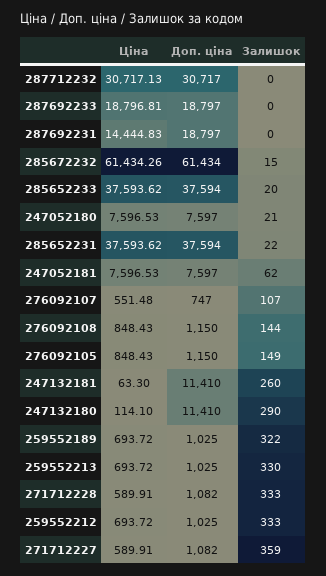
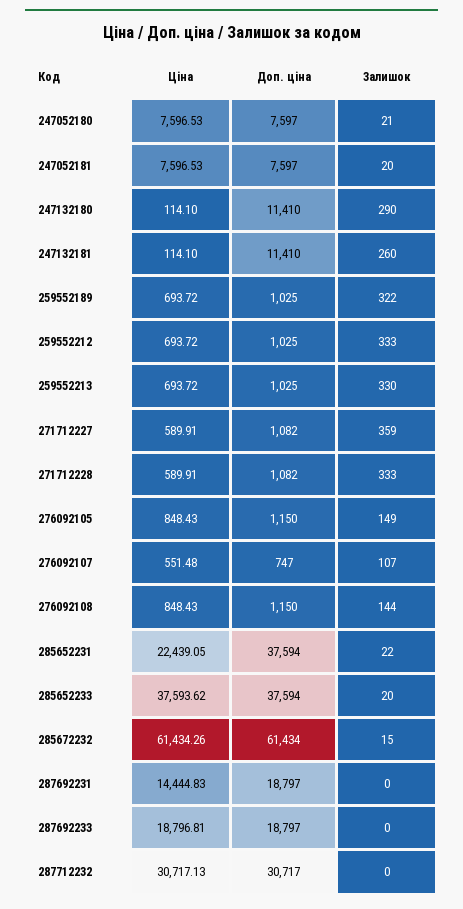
  {
    "Ціна": {
      "287712232": 30717.13,
      "287692233": 18796.81,
      "287692231": 14444.83,
      "285672232": 61434.26,
      "285652233": 37593.62,
      "247052180": 7596.53,
-     "285652231": 37593.62,
+     "285652231": 22439.05,
      "247052181": 7596.53,
      "276092107": 551.48,
      "276092108": 848.43,
      "276092105": 848.43,
-     "247132181": 63.3,
+     "247132181": 114.1,
      "247132180": 114.1,
      "259552189": 693.72,
      "259552213": 693.72,
      "271712228": 589.91,
      "259552212": 693.72,
      "271712227": 589.91
    },
    "Доп. ціна": {
      "287712232": 30717,
      "287692233": 18797,
      "287692231": 18797,
      "285672232": 61434,
      "285652233": 37594,
      "247052180": 7597,
      "285652231": 37594,
      "247052181": 7597,
      "276092107": 747,
      "276092108": 1150,
      "276092105": 1150,
      "247132181": 11410,
      "247132180": 11410,
      "259552189": 1025,
      "259552213": 1025,
      "271712228": 1082,
      "259552212": 1025,
      "271712227": 1082
    },
    "Залишок": {
      "287712232": 0,
      "287692233": 0,
      "287692231": 0,
      "285672232": 15,
      "285652233": 20,
      "247052180": 21,
      "285652231": 22,
-     "247052181": 62,
+     "247052181": 20,
      "276092107": 107,
      "276092108": 144,
      "276092105": 149,
      "247132181": 260,
      "247132180": 290,
      "259552189": 322,
      "259552213": 330,
      "271712228": 333,
      "259552212": 333,
      "271712227": 359
    }
  }

